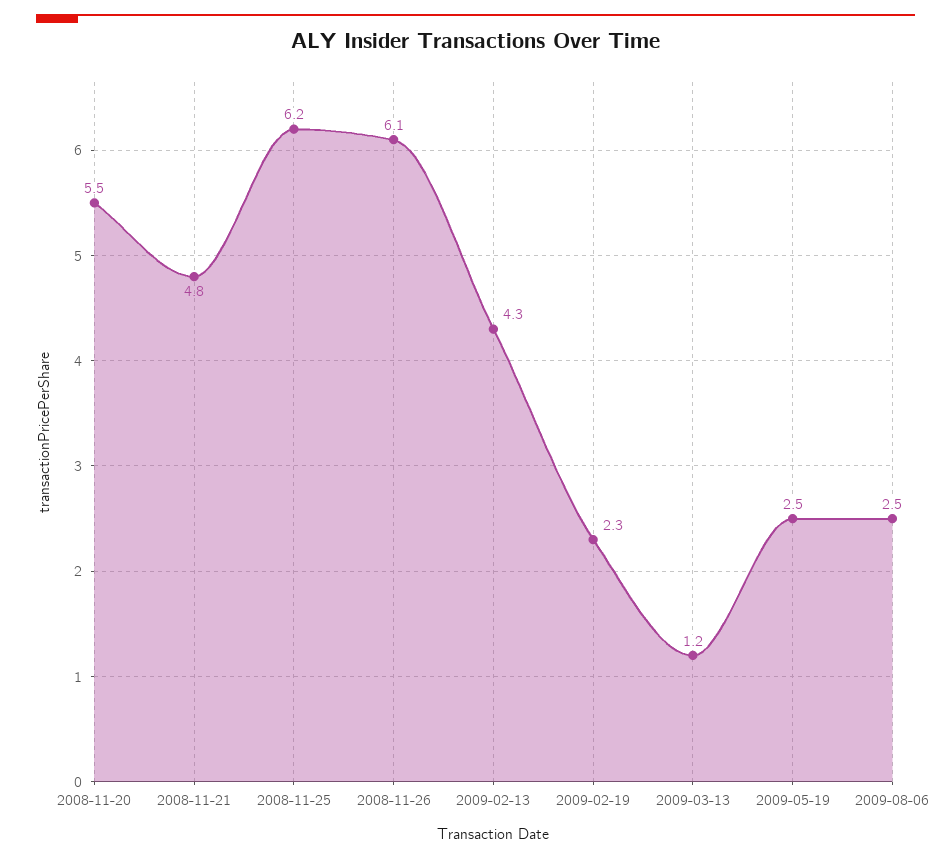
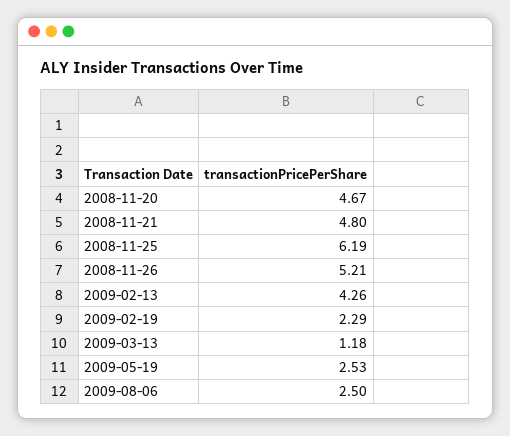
  {
-   "2008-11-20": 5.5,
+   "2008-11-20": 4.67,
    "2008-11-21": 4.8,
    "2008-11-25": 6.19,
-   "2008-11-26": 6.1,
+   "2008-11-26": 5.21,
    "2009-02-13": 4.26,
    "2009-02-19": 2.29,
    "2009-03-13": 1.18,
    "2009-05-19": 2.53,
    "2009-08-06": 2.5
  }

